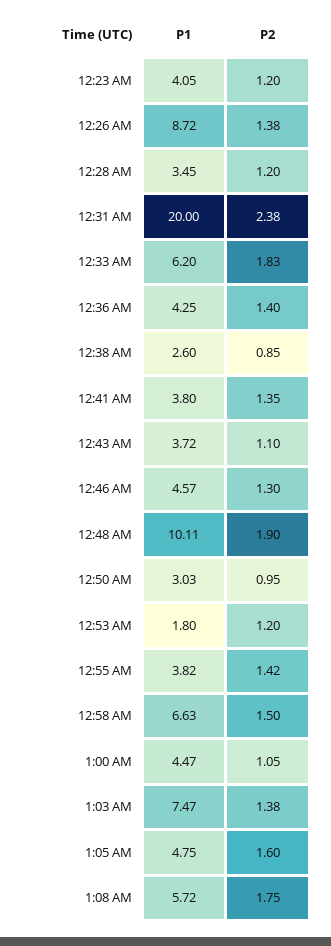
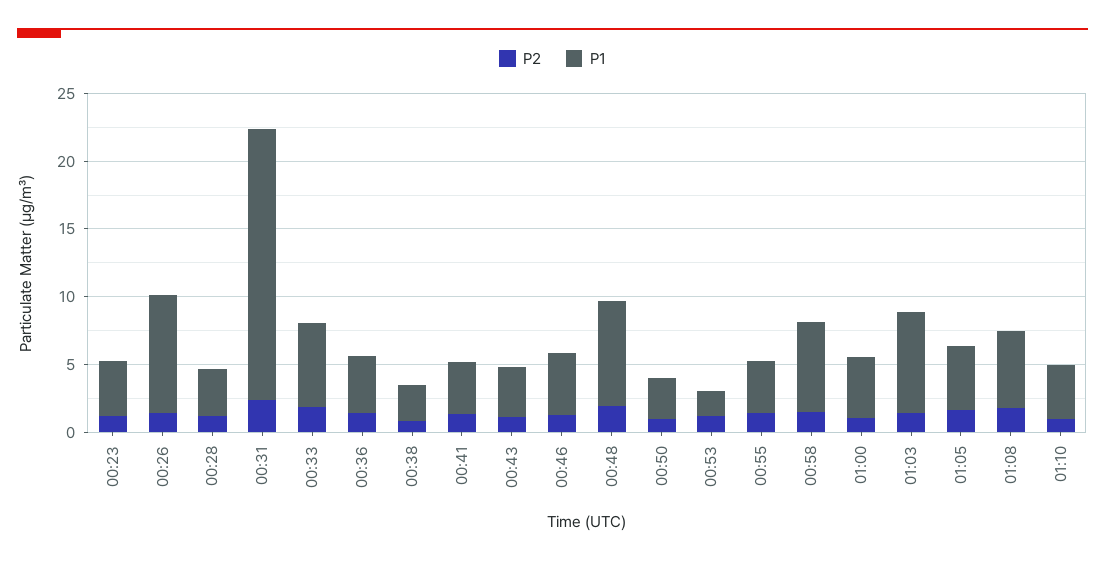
  {
    "P1": {
      "12:23 AM": 4.05,
      "12:26 AM": 8.72,
      "12:28 AM": 3.45,
      "12:31 AM": 20,
      "12:33 AM": 6.2,
      "12:36 AM": 4.25,
      "12:38 AM": 2.6,
      "12:41 AM": 3.8,
      "12:43 AM": 3.72,
      "12:46 AM": 4.57,
-     "12:48 AM": 10.11,
+     "12:48 AM": 8,
      "12:50 AM": 3.03,
      "12:53 AM": 1.8,
      "12:55 AM": 3.82,
      "12:58 AM": 6.63,
      "1:00 AM": 4.47,
      "1:03 AM": 7.47,
      "1:05 AM": 4.75,
-     "1:08 AM": 5.72
+     "1:08 AM": 5.72,
+     "01:10": 4
    },
    "P2": {
      "12:23 AM": 1.2,
      "12:26 AM": 1.38,
      "12:28 AM": 1.2,
      "12:31 AM": 2.38,
      "12:33 AM": 1.83,
      "12:36 AM": 1.4,
      "12:38 AM": 0.85,
      "12:41 AM": 1.35,
      "12:43 AM": 1.1,
      "12:46 AM": 1.3,
      "12:48 AM": 1.9,
      "12:50 AM": 0.95,
      "12:53 AM": 1.2,
      "12:55 AM": 1.42,
      "12:58 AM": 1.5,
      "1:00 AM": 1.05,
      "1:03 AM": 1.38,
      "1:05 AM": 1.6,
-     "1:08 AM": 1.75
+     "1:08 AM": 1.75,
+     "01:10": 1
    }
  }

